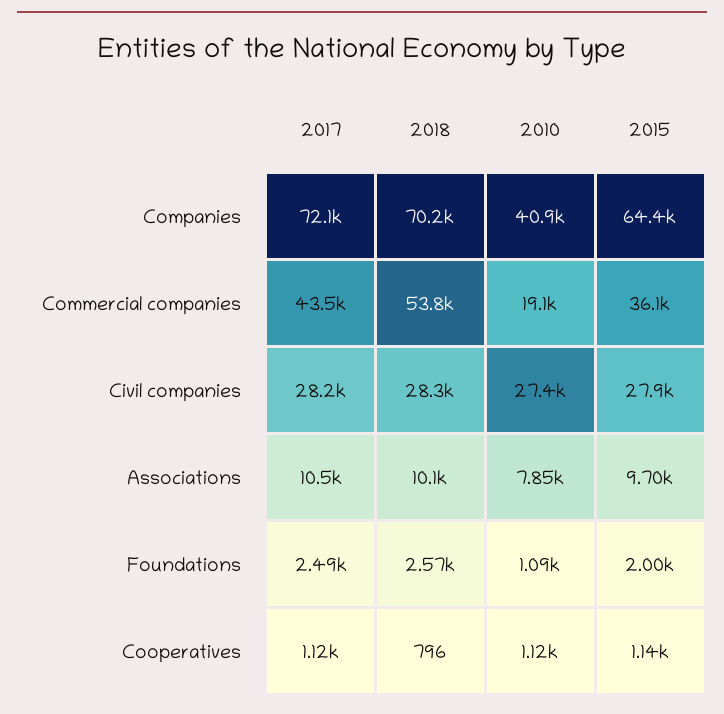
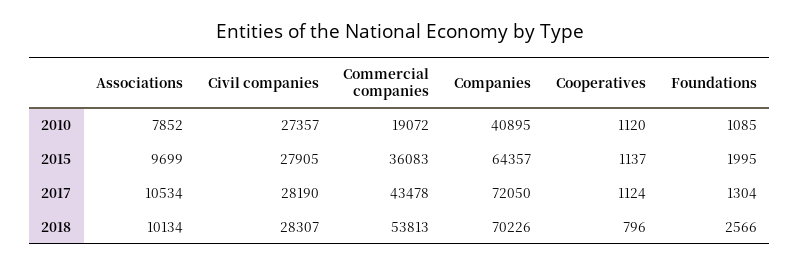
  {
    "2017": {
      "Companies": 72050,
      "Commercial companies": 43478,
      "Civil companies": 28190,
      "Associations": 10534,
-     "Foundations": 2490,
+     "Foundations": 1304,
      "Cooperatives": 1124
    },
    "2018": {
      "Companies": 70226,
      "Commercial companies": 53813,
      "Civil companies": 28307,
      "Associations": 10134,
      "Foundations": 2566,
      "Cooperatives": 796
    },
    "2010": {
      "Companies": 40895,
      "Commercial companies": 19072,
      "Civil companies": 27357,
      "Associations": 7852,
      "Foundations": 1085,
      "Cooperatives": 1120
    },
    "2015": {
      "Companies": 64357,
      "Commercial companies": 36083,
      "Civil companies": 27905,
      "Associations": 9699,
      "Foundations": 1995,
      "Cooperatives": 1137
    }
  }

